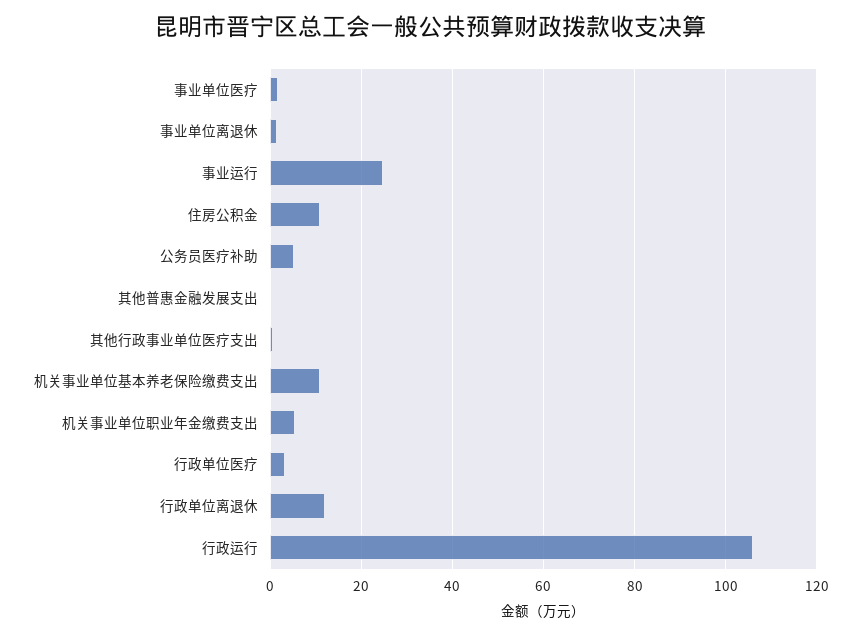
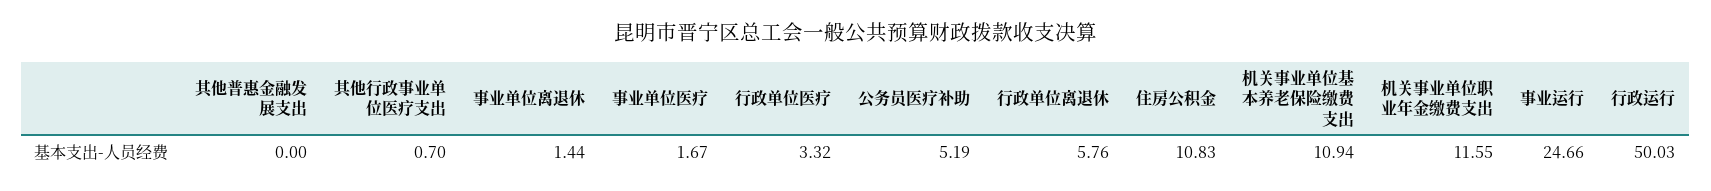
  {
    "事业单位医疗": 1.67,
    "事业单位离退休": 1.44,
    "事业运行": 24.66,
    "住房公积金": 10.83,
    "公务员医疗补助": 5.19,
    "其他普惠金融发展支出": 0,
    "其他行政事业单位医疗支出": 0.7,
    "机关事业单位基本养老保险缴费支出": 10.94,
-   "机关事业单位职业年金缴费支出": 6,
+   "机关事业单位职业年金缴费支出": 11.55,
    "行政单位医疗": 3.32,
-   "行政单位离退休": 12,
+   "行政单位离退休": 5.76,
-   "行政运行": 106
+   "行政运行": 50.03
  }

